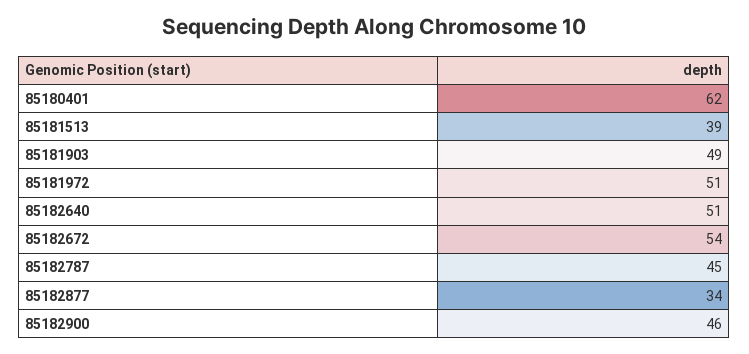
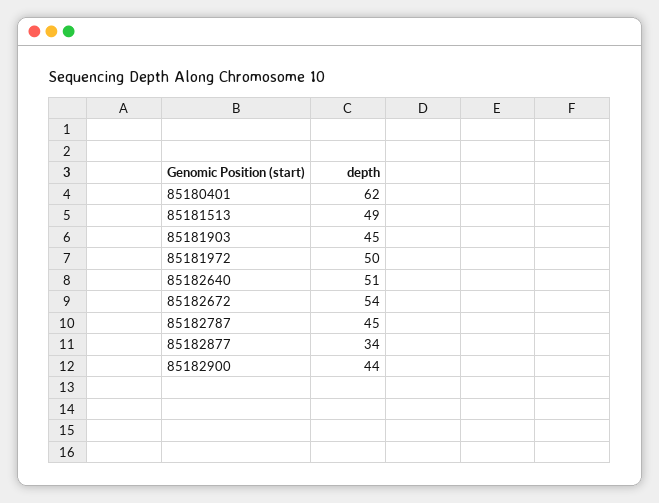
  {
    "85180401": 62,
-   "85181513": 39,
+   "85181513": 49,
-   "85181903": 49,
+   "85181903": 45,
-   "85181972": 51,
+   "85181972": 50,
    "85182640": 51,
    "85182672": 54,
    "85182787": 45,
    "85182877": 34,
-   "85182900": 46
+   "85182900": 44
  }

